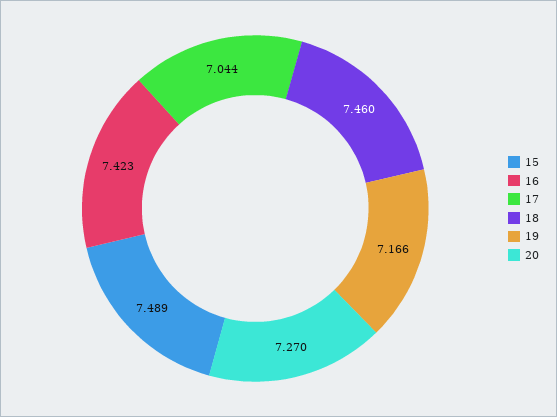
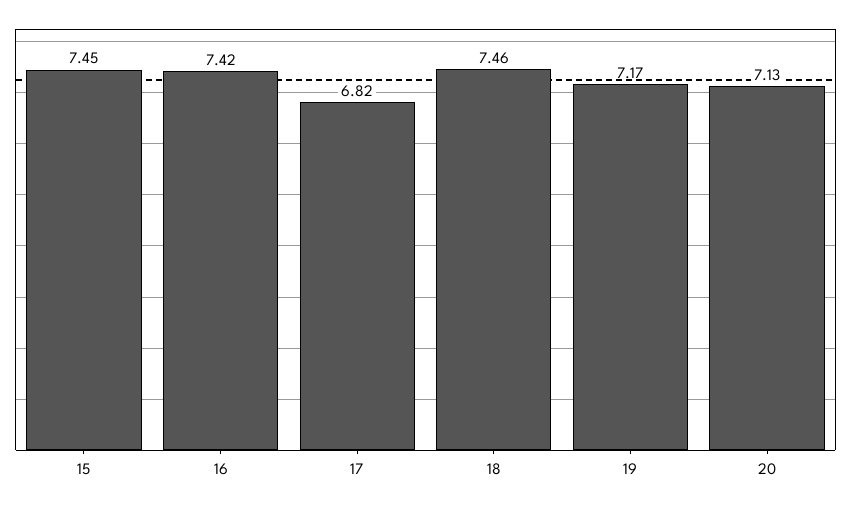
  {
-   "15": 7.489,
+   "15": 7.45,
    "16": 7.423,
-   "17": 7.044,
+   "17": 6.82,
    "18": 7.46,
    "19": 7.166,
-   "20": 7.27
+   "20": 7.13
  }

